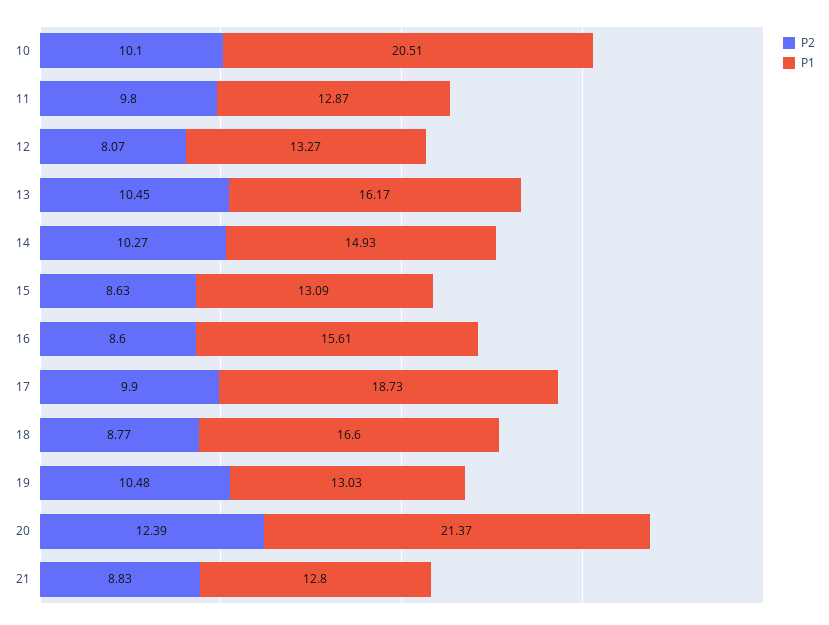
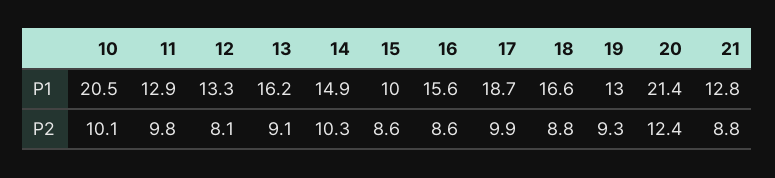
  {
    "P2": {
      "10": 10.1,
      "11": 9.8,
      "12": 8.07,
-     "13": 10.45,
+     "13": 9.1,
      "14": 10.27,
      "15": 8.63,
      "16": 8.6,
      "17": 9.9,
      "18": 8.77,
-     "19": 10.48,
+     "19": 9.3,
      "20": 12.39,
      "21": 8.83
    },
    "P1": {
      "10": 20.51,
      "11": 12.87,
      "12": 13.27,
      "13": 16.17,
      "14": 14.93,
-     "15": 13.09,
+     "15": 10,
      "16": 15.61,
      "17": 18.73,
      "18": 16.6,
      "19": 13.03,
      "20": 21.37,
      "21": 12.8
    }
  }

